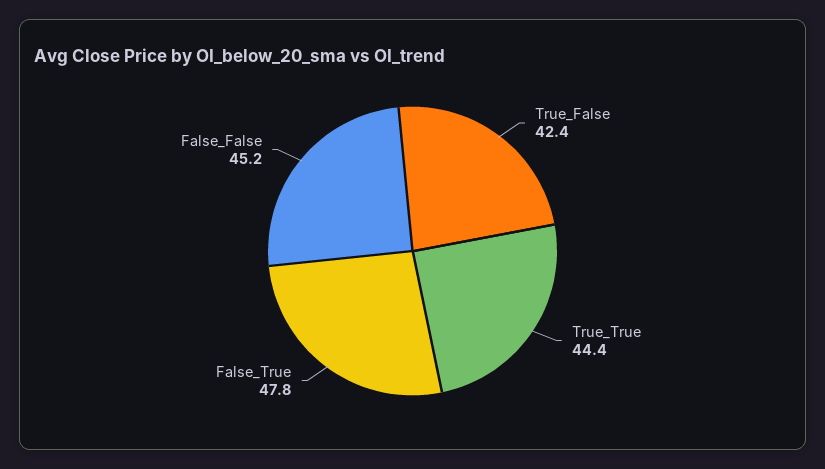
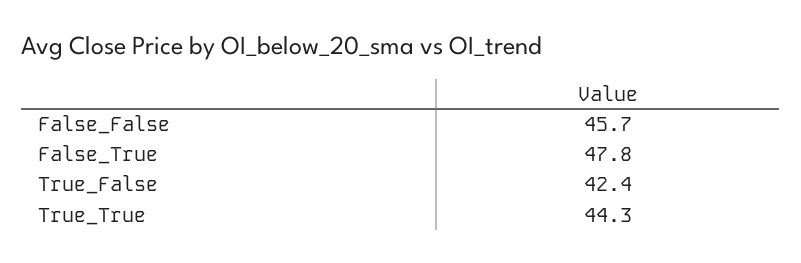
  {
    "True_False": 42.4,
-   "True_True": 44.4,
+   "True_True": 44.3,
    "False_True": 47.8,
-   "False_False": 45.2
+   "False_False": 45.7
  }

